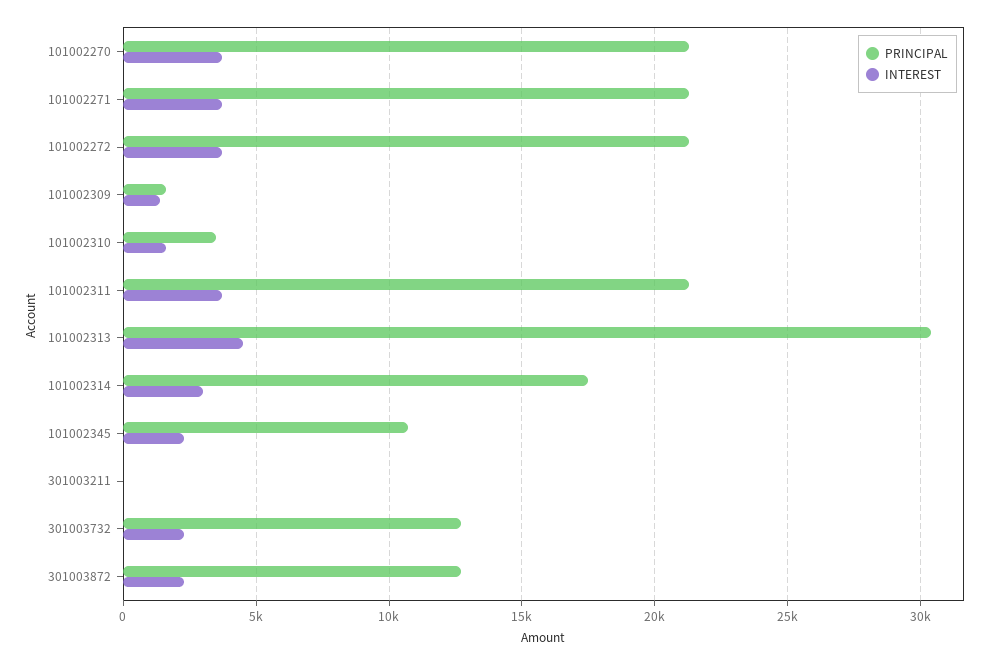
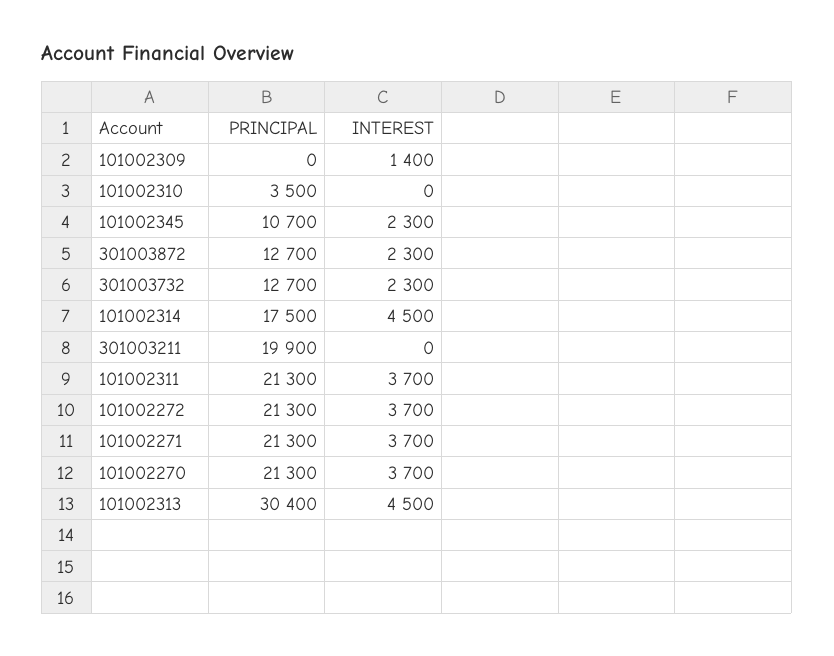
  {
    "PRINCIPAL": {
      "101002270": 21300,
      "101002271": 21300,
      "101002272": 21300,
-     "101002309": 1500,
+     "101002309": 0,
      "101002310": 3500,
      "101002311": 21300,
      "101002313": 30400,
      "101002314": 17500,
      "101002345": 10700,
-     "301003211": 0,
+     "301003211": 19900,
      "301003732": 12700,
      "301003872": 12700
    },
    "INTEREST": {
      "101002270": 3700,
      "101002271": 3700,
      "101002272": 3700,
      "101002309": 1400,
-     "101002310": 1500,
+     "101002310": 0,
      "101002311": 3700,
      "101002313": 4500,
-     "101002314": 3000,
+     "101002314": 4500,
      "101002345": 2300,
      "301003211": 0,
      "301003732": 2300,
      "301003872": 2300
    }
  }

